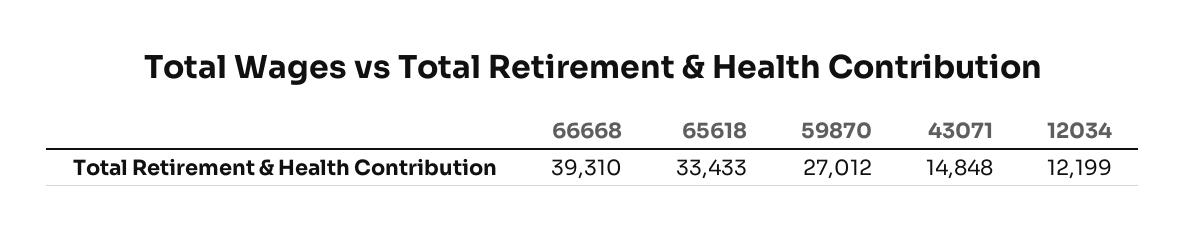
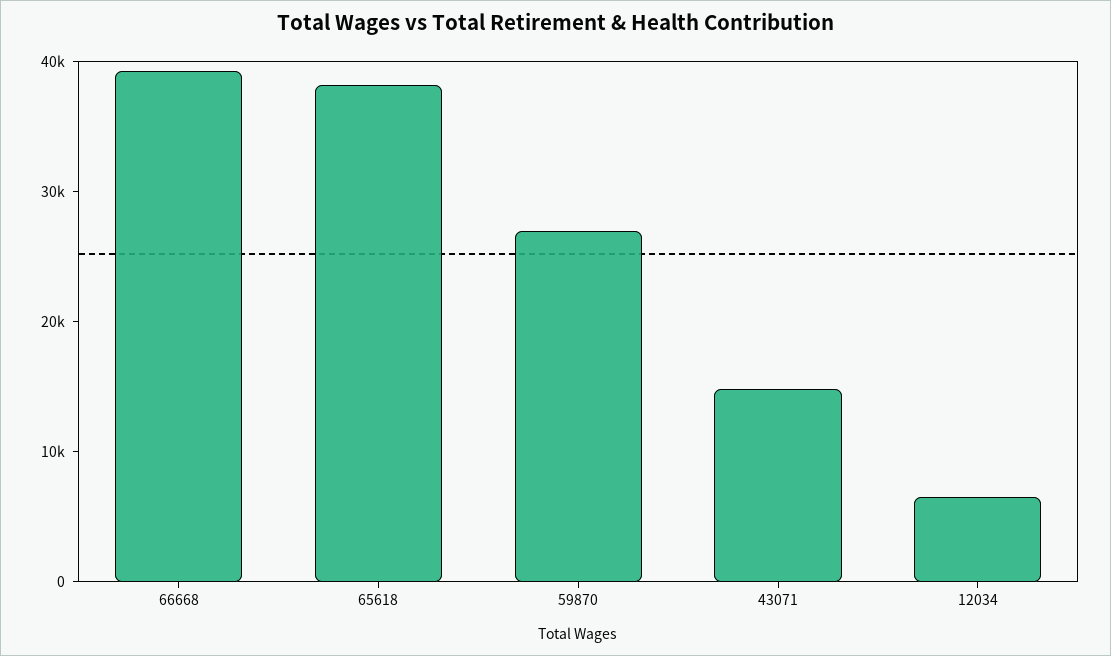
  {
    "66668": 39310,
-   "65618": 33433,
+   "65618": 38000,
    "59870": 27012,
    "43071": 14848,
-   "12034": 12199
+   "12034": 6000
  }

